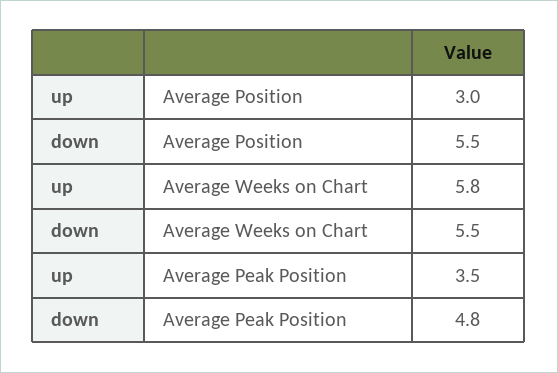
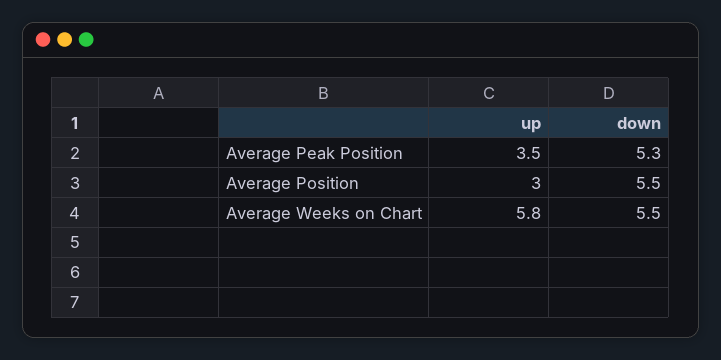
  {
    "up": {
      "Average Position": 3,
      "Average Weeks on Chart": 5.8,
      "Average Peak Position": 3.5
    },
    "down": {
      "Average Position": 5.5,
      "Average Weeks on Chart": 5.5,
-     "Average Peak Position": 4.8
+     "Average Peak Position": 5.3
    }
  }

